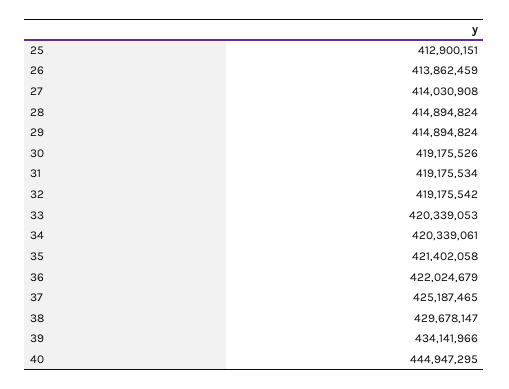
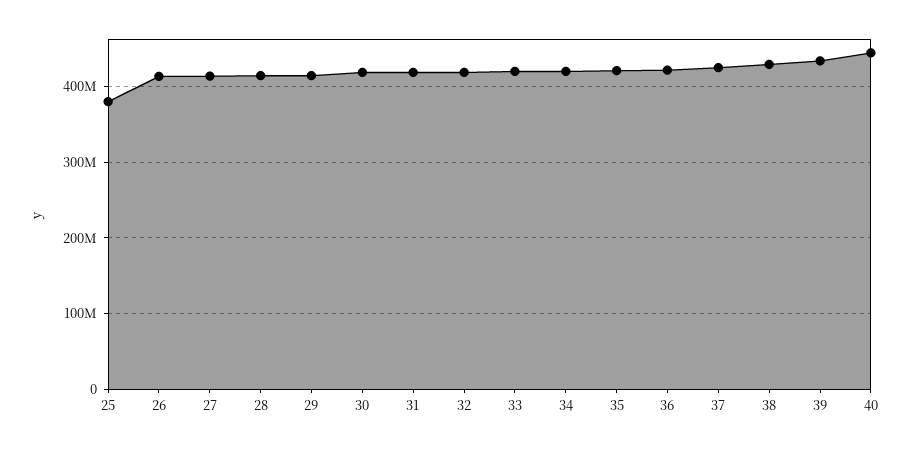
  {
-   "25": 412900151,
+   "25": 380000000,
    "26": 413862459,
    "27": 414030908,
    "28": 414894824,
    "29": 414894824,
    "30": 419175526,
    "31": 419175534,
    "32": 419175542,
    "33": 420339053,
    "34": 420339061,
    "35": 421402058,
    "36": 422024679,
    "37": 425187465,
    "38": 429678147,
    "39": 434141966,
    "40": 444947295
  }

